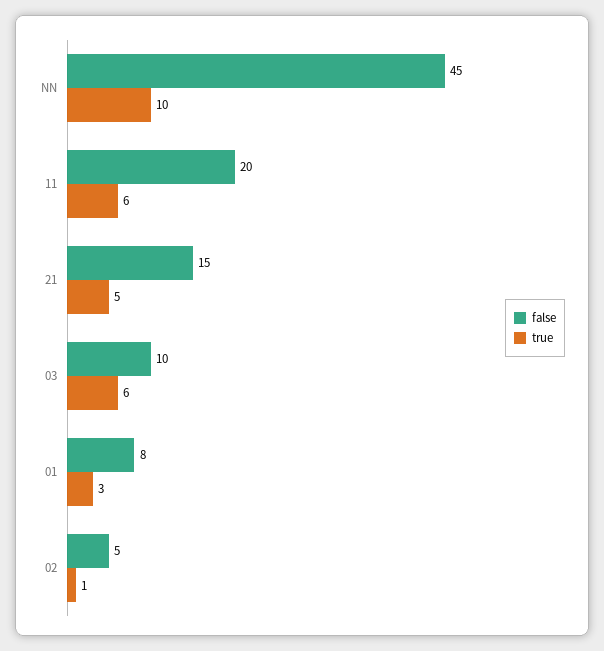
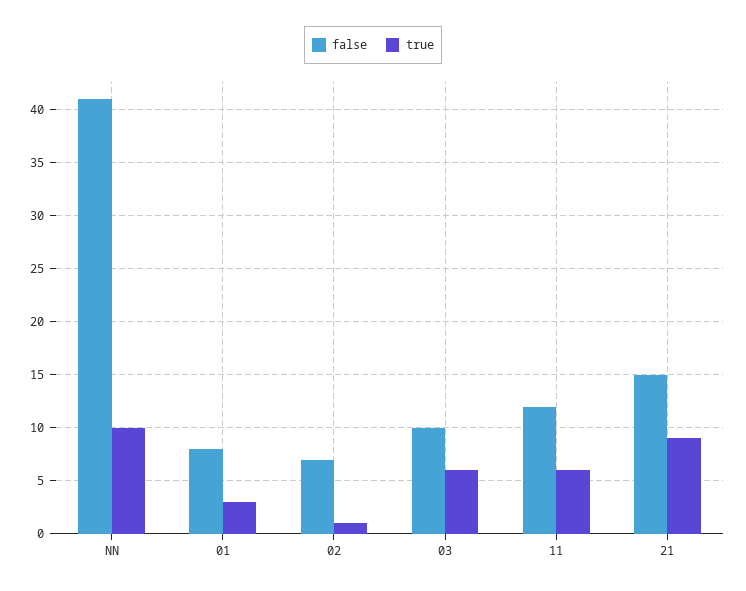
  {
    "false": {
-     "NN": 45,
+     "NN": 41,
-     "11": 20,
+     "11": 12,
      "21": 15,
      "03": 10,
      "01": 8,
-     "02": 5
+     "02": 7
    },
    "true": {
      "NN": 10,
      "11": 6,
-     "21": 5,
+     "21": 9,
      "03": 6,
      "01": 3,
      "02": 1
    }
  }

